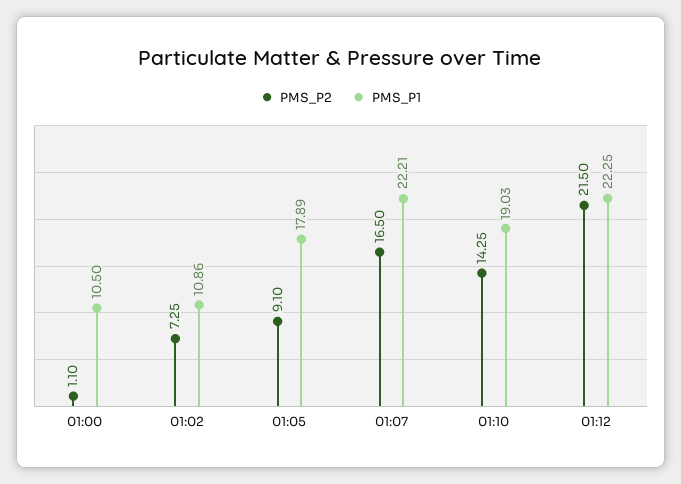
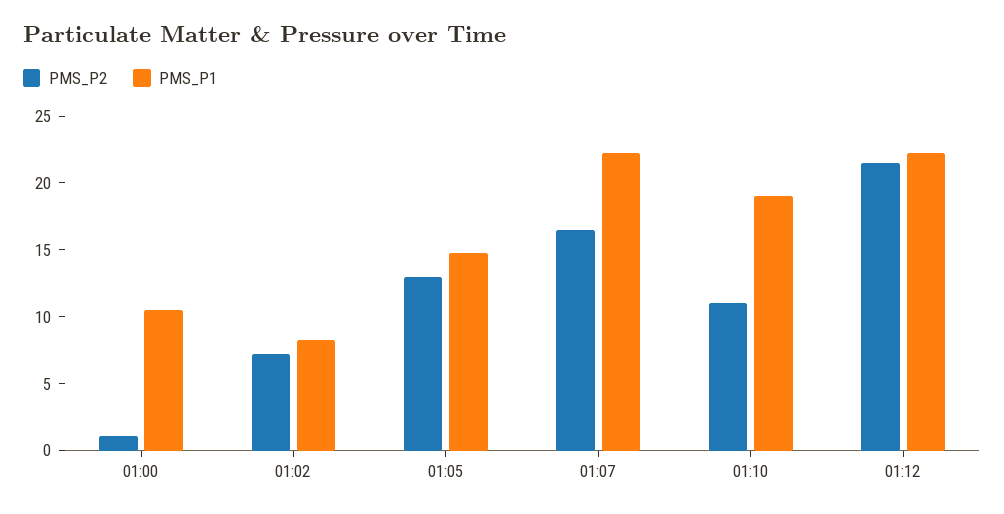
  {
    "PMS_P2": {
      "01:00": 1.1,
      "01:02": 7.25,
-     "01:05": 9.1,
+     "01:05": 13,
      "01:07": 16.5,
-     "01:10": 14.25,
+     "01:10": 11,
      "01:12": 21.5
    },
    "PMS_P1": {
      "01:00": 10.5,
-     "01:02": 10.86,
+     "01:02": 8,
-     "01:05": 17.89,
+     "01:05": 15,
      "01:07": 22.21,
      "01:10": 19.03,
      "01:12": 22.25
    }
  }

